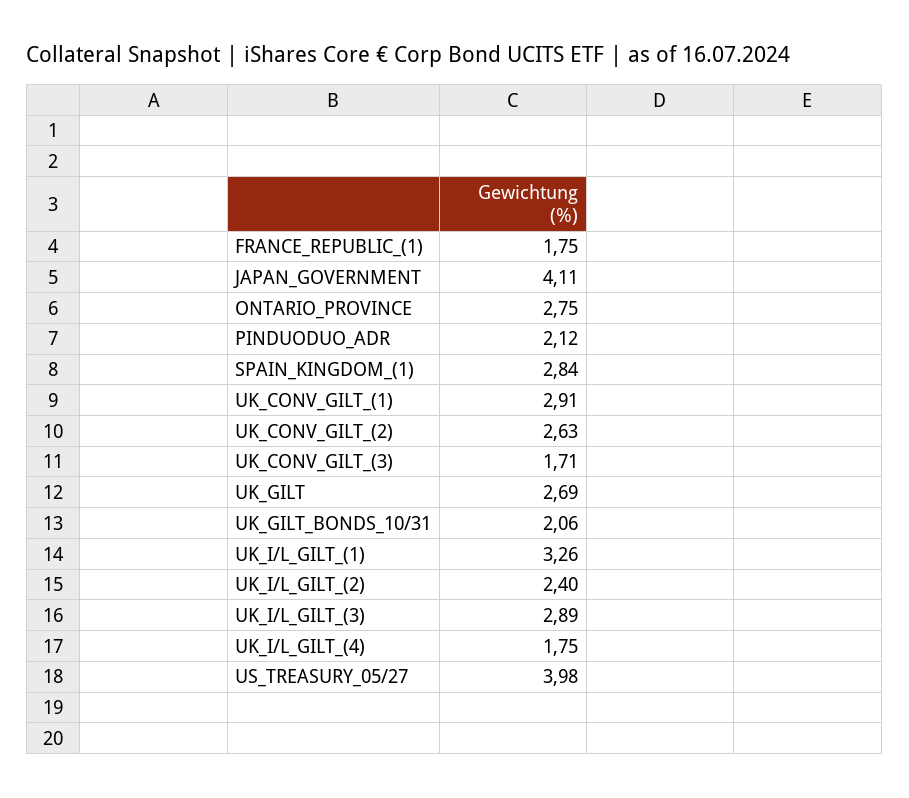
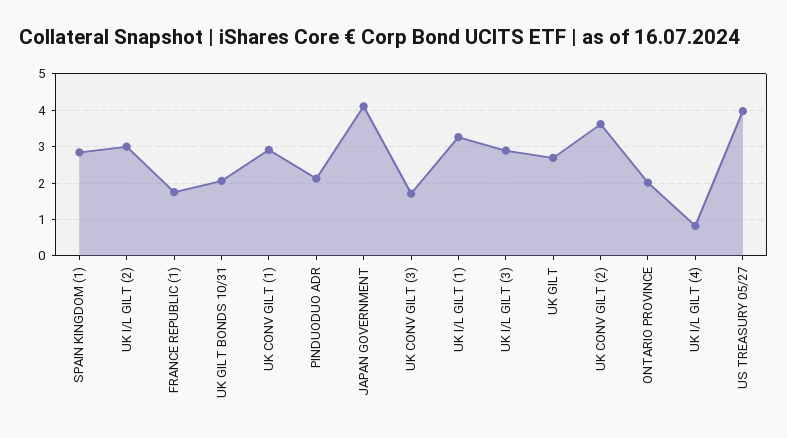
  {
    "FRANCE_REPUBLIC_(1)": 1.75,
    "JAPAN_GOVERNMENT": 4.11,
-   "ONTARIO_PROVINCE": 2.75,
+   "ONTARIO_PROVINCE": 2,
    "PINDUODUO_ADR": 2.12,
    "SPAIN_KINGDOM_(1)": 2.84,
    "UK_CONV_GILT_(1)": 2.91,
-   "UK_CONV_GILT_(2)": 2.63,
+   "UK_CONV_GILT_(2)": 3.6,
    "UK_CONV_GILT_(3)": 1.71,
    "UK_GILT": 2.69,
    "UK_GILT_BONDS_10/31": 2.06,
    "UK_I/L_GILT_(1)": 3.26,
-   "UK_I/L_GILT_(2)": 2.4,
+   "UK_I/L_GILT_(2)": 3,
    "UK_I/L_GILT_(3)": 2.89,
-   "UK_I/L_GILT_(4)": 1.75,
+   "UK_I/L_GILT_(4)": 0.8,
    "US_TREASURY_05/27": 3.98
  }

